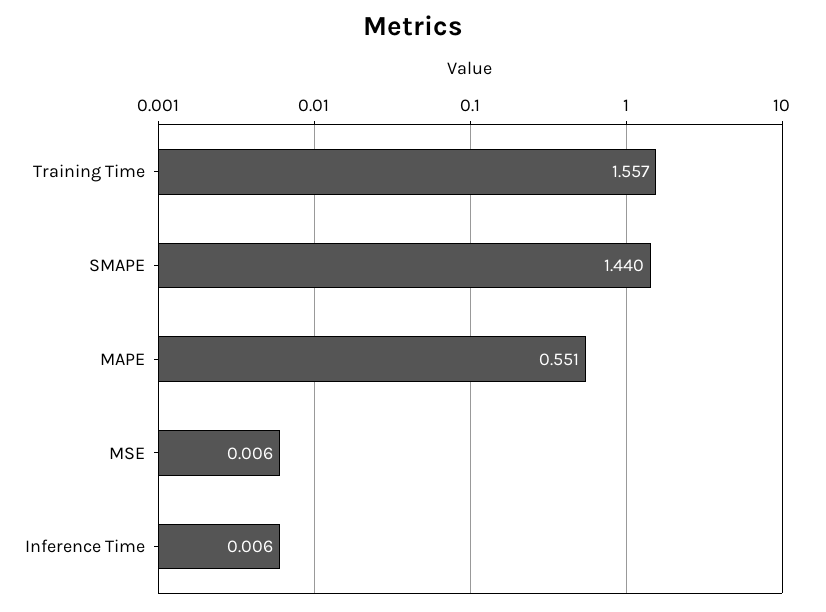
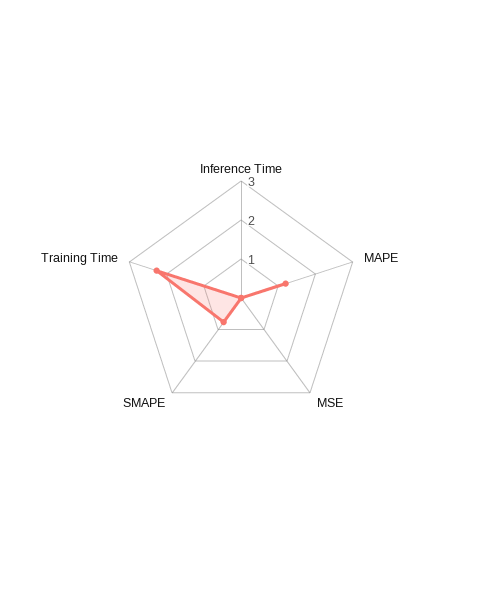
  {
-   "Training Time": 1.557,
+   "Training Time": 2.25,
-   "SMAPE": 1.44,
+   "SMAPE": 0.75,
-   "MAPE": 0.551,
+   "MAPE": 1.25,
    "MSE": 0.006,
    "Inference Time": 0.006
  }

